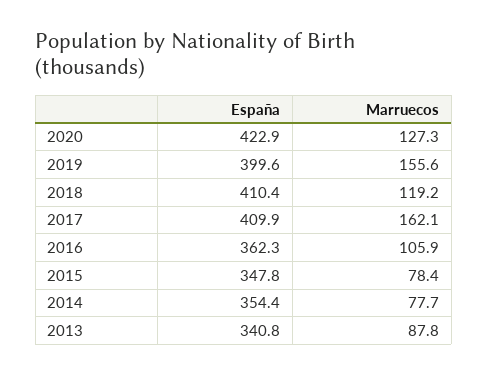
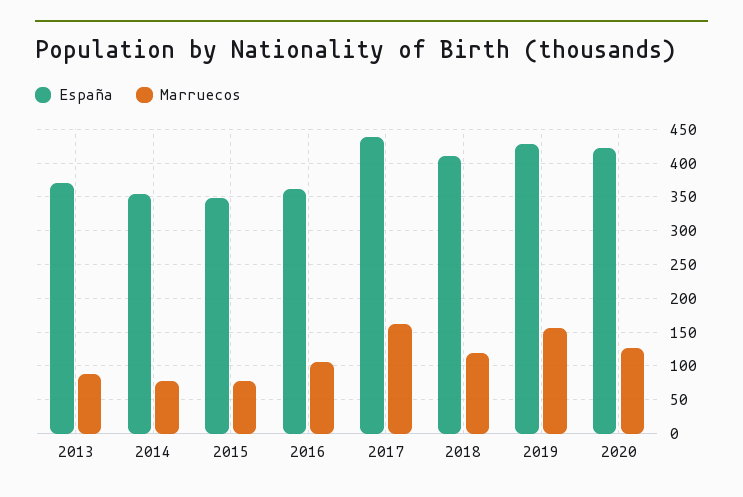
  {
    "España": {
      "2020": 422.9,
-     "2019": 399.6,
+     "2019": 430,
      "2018": 410.4,
-     "2017": 409.9,
+     "2017": 440,
      "2016": 362.3,
      "2015": 347.8,
      "2014": 354.4,
-     "2013": 340.8
+     "2013": 370
    },
    "Marruecos": {
      "2020": 127.3,
      "2019": 155.6,
      "2018": 119.2,
      "2017": 162.1,
      "2016": 105.9,
      "2015": 78.4,
      "2014": 77.7,
      "2013": 87.8
    }
  }

